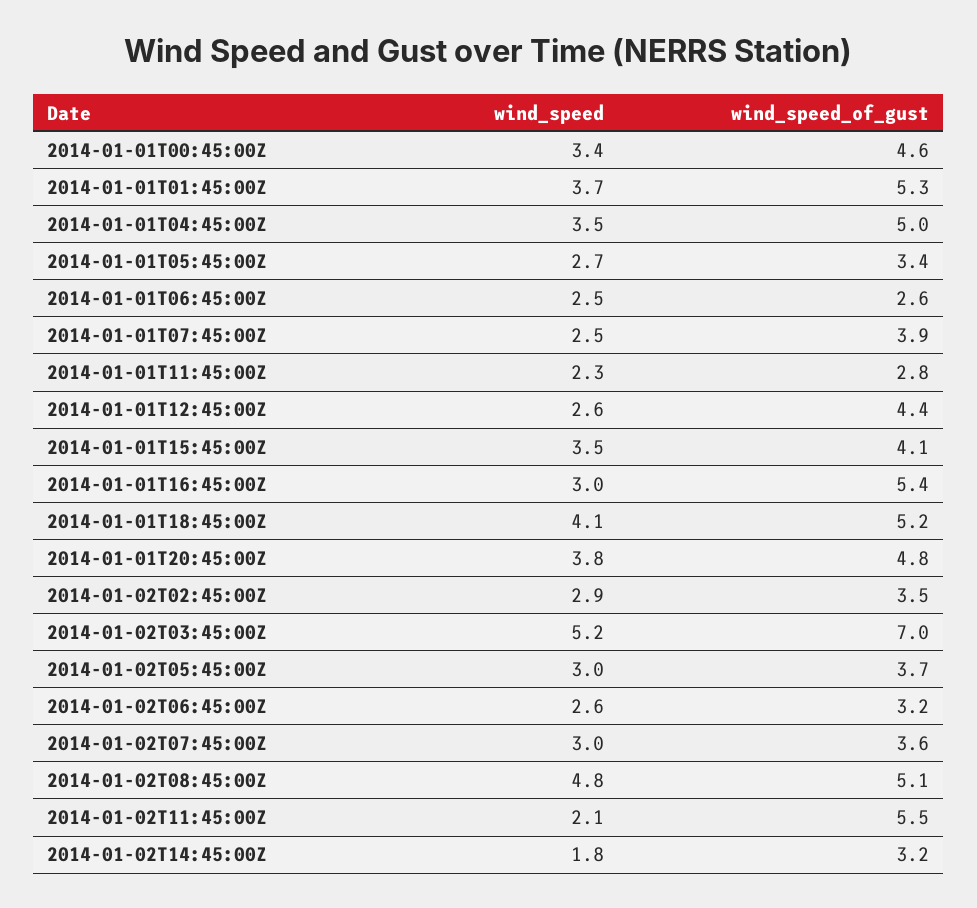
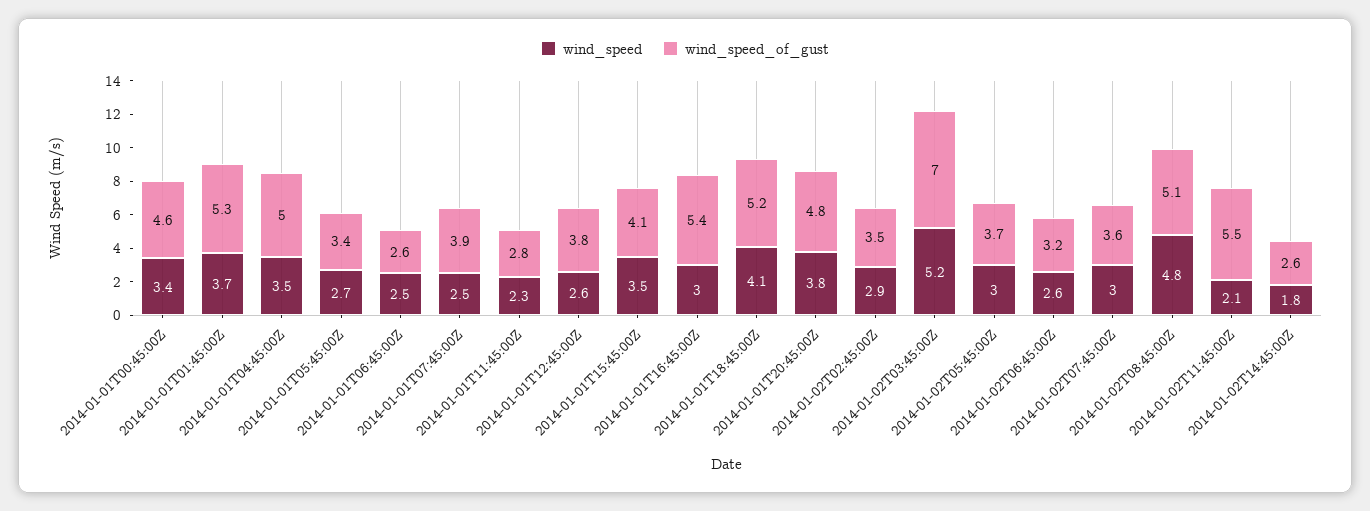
  {
    "wind_speed": {
      "2014-01-01T00:45:00Z": 3.4,
      "2014-01-01T01:45:00Z": 3.7,
      "2014-01-01T04:45:00Z": 3.5,
      "2014-01-01T05:45:00Z": 2.7,
      "2014-01-01T06:45:00Z": 2.5,
      "2014-01-01T07:45:00Z": 2.5,
      "2014-01-01T11:45:00Z": 2.3,
      "2014-01-01T12:45:00Z": 2.6,
      "2014-01-01T15:45:00Z": 3.5,
      "2014-01-01T16:45:00Z": 3,
      "2014-01-01T18:45:00Z": 4.1,
      "2014-01-01T20:45:00Z": 3.8,
      "2014-01-02T02:45:00Z": 2.9,
      "2014-01-02T03:45:00Z": 5.2,
      "2014-01-02T05:45:00Z": 3,
      "2014-01-02T06:45:00Z": 2.6,
      "2014-01-02T07:45:00Z": 3,
      "2014-01-02T08:45:00Z": 4.8,
      "2014-01-02T11:45:00Z": 2.1,
      "2014-01-02T14:45:00Z": 1.8
    },
    "wind_speed_of_gust": {
      "2014-01-01T00:45:00Z": 4.6,
      "2014-01-01T01:45:00Z": 5.3,
      "2014-01-01T04:45:00Z": 5,
      "2014-01-01T05:45:00Z": 3.4,
      "2014-01-01T06:45:00Z": 2.6,
      "2014-01-01T07:45:00Z": 3.9,
      "2014-01-01T11:45:00Z": 2.8,
-     "2014-01-01T12:45:00Z": 4.4,
+     "2014-01-01T12:45:00Z": 3.8,
      "2014-01-01T15:45:00Z": 4.1,
      "2014-01-01T16:45:00Z": 5.4,
      "2014-01-01T18:45:00Z": 5.2,
      "2014-01-01T20:45:00Z": 4.8,
      "2014-01-02T02:45:00Z": 3.5,
      "2014-01-02T03:45:00Z": 7,
      "2014-01-02T05:45:00Z": 3.7,
      "2014-01-02T06:45:00Z": 3.2,
      "2014-01-02T07:45:00Z": 3.6,
      "2014-01-02T08:45:00Z": 5.1,
      "2014-01-02T11:45:00Z": 5.5,
-     "2014-01-02T14:45:00Z": 3.2
+     "2014-01-02T14:45:00Z": 2.6
    }
  }

